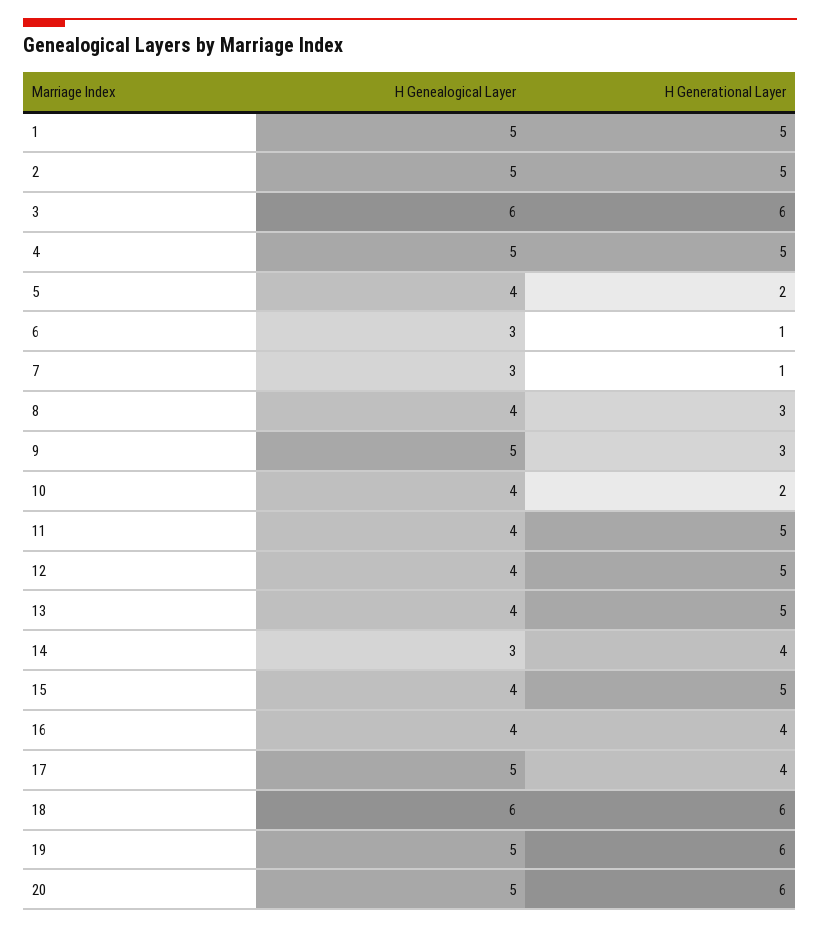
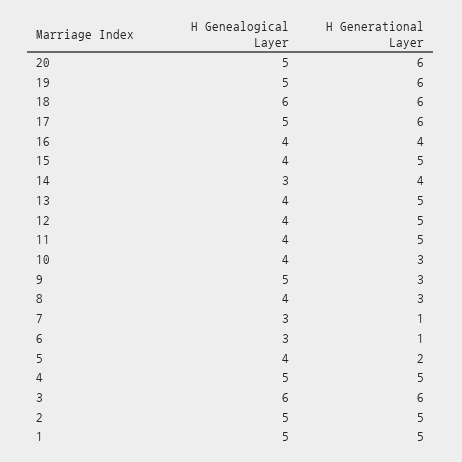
  {
    "H Genealogical Layer": {
      "1": 5,
      "2": 5,
      "3": 6,
      "4": 5,
      "5": 4,
      "6": 3,
      "7": 3,
      "8": 4,
      "9": 5,
      "10": 4,
      "11": 4,
      "12": 4,
      "13": 4,
      "14": 3,
      "15": 4,
      "16": 4,
      "17": 5,
      "18": 6,
      "19": 5,
      "20": 5
    },
    "H Generational Layer": {
      "1": 5,
      "2": 5,
      "3": 6,
      "4": 5,
      "5": 2,
      "6": 1,
      "7": 1,
      "8": 3,
      "9": 3,
-     "10": 2,
+     "10": 3,
      "11": 5,
      "12": 5,
      "13": 5,
      "14": 4,
      "15": 5,
      "16": 4,
-     "17": 4,
+     "17": 6,
      "18": 6,
      "19": 6,
      "20": 6
    }
  }

